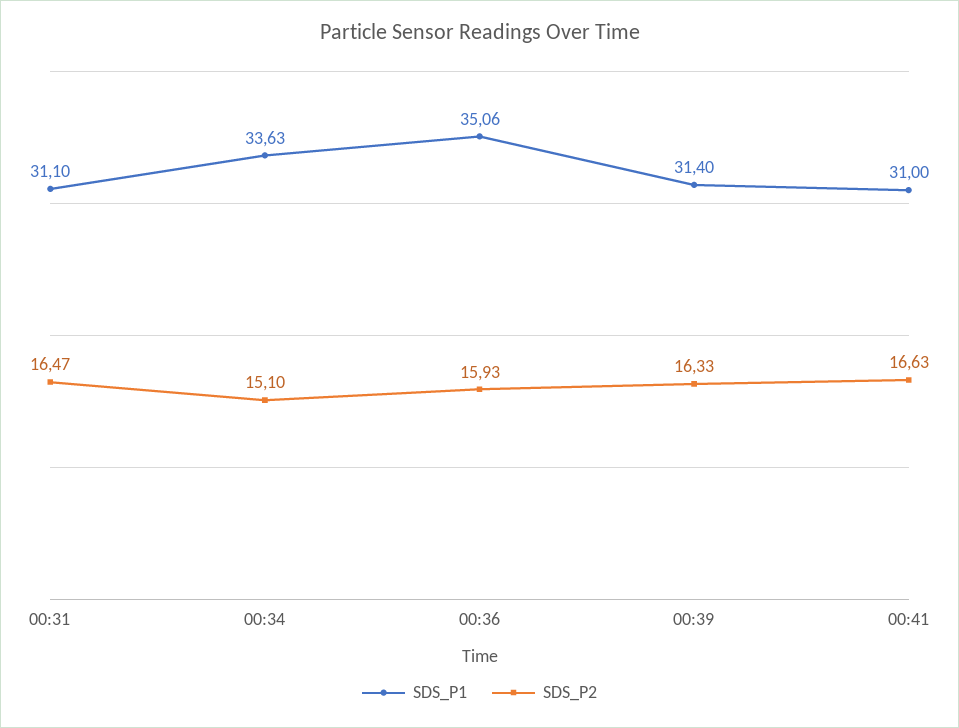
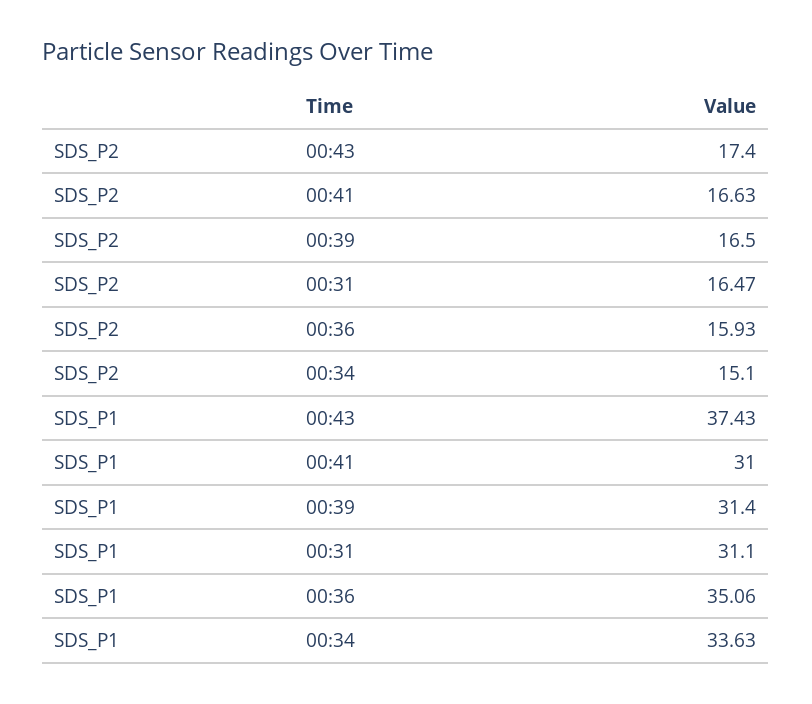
  {
    "SDS_P1": {
      "00:31": 31.1,
      "00:34": 33.63,
      "00:36": 35.06,
      "00:39": 31.4,
-     "00:41": 31
+     "00:41": 31,
+     "00:43": 37.43
    },
    "SDS_P2": {
      "00:31": 16.47,
      "00:34": 15.1,
      "00:36": 15.93,
-     "00:39": 16.33,
+     "00:39": 16.5,
-     "00:41": 16.63
+     "00:41": 16.63,
+     "00:43": 17.4
    }
  }

